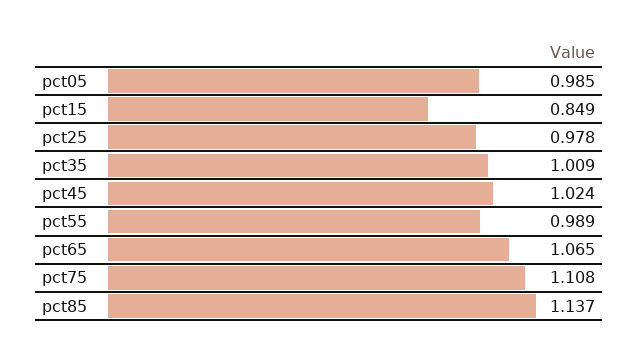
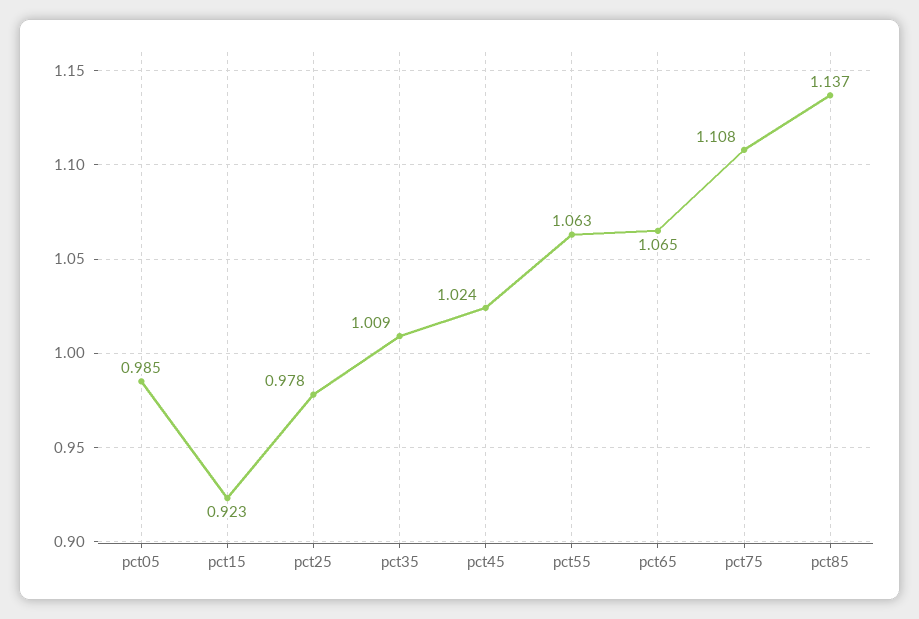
  {
    "pct05": 0.985,
-   "pct15": 0.849,
+   "pct15": 0.923,
    "pct25": 0.978,
    "pct35": 1.009,
    "pct45": 1.024,
-   "pct55": 0.989,
+   "pct55": 1.063,
    "pct65": 1.065,
    "pct75": 1.108,
    "pct85": 1.137
  }

